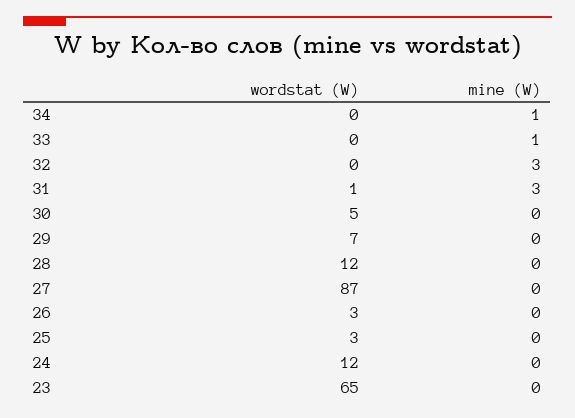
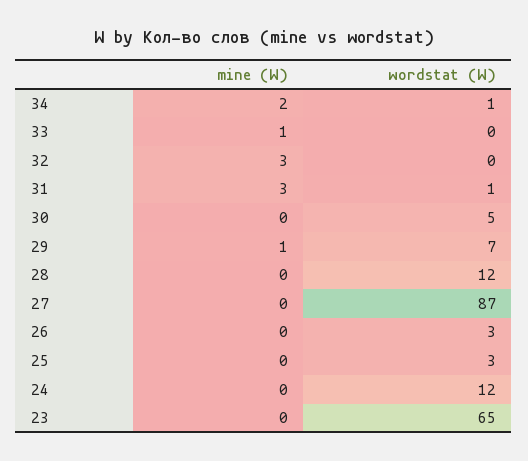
  {
    "wordstat (W)": {
-     "34": 0,
+     "34": 1,
      "33": 0,
      "32": 0,
      "31": 1,
      "30": 5,
      "29": 7,
      "28": 12,
      "27": 87,
      "26": 3,
      "25": 3,
      "24": 12,
      "23": 65
    },
    "mine (W)": {
-     "34": 1,
+     "34": 2,
      "33": 1,
      "32": 3,
      "31": 3,
      "30": 0,
-     "29": 0,
+     "29": 1,
      "28": 0,
      "27": 0,
      "26": 0,
      "25": 0,
      "24": 0,
      "23": 0
    }
  }

